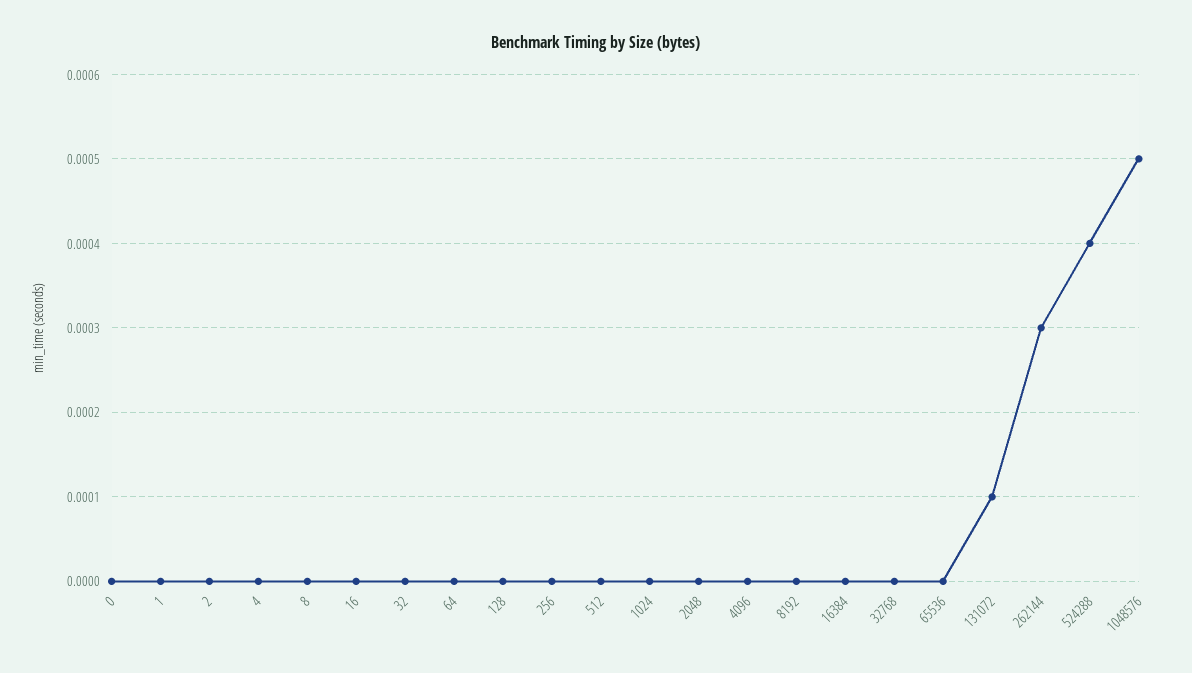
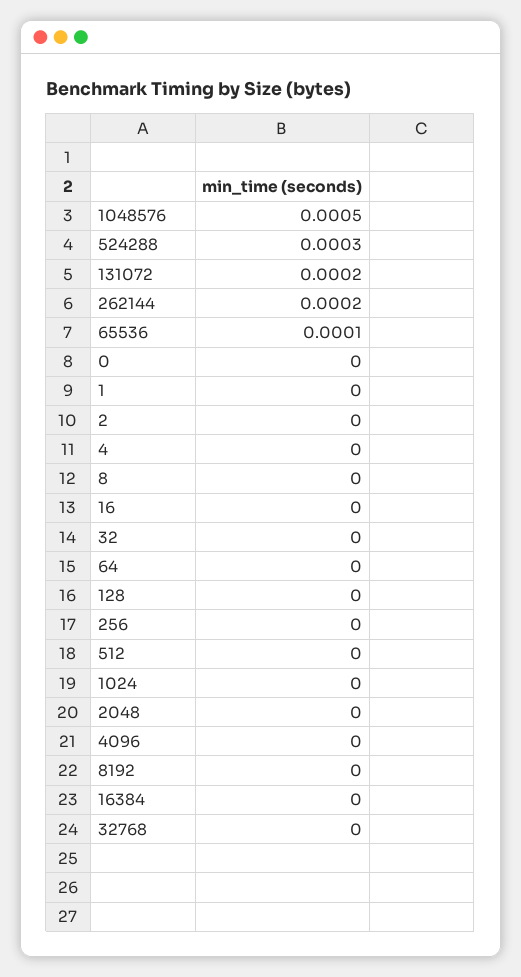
  {
    "0": 0,
    "1": 0,
    "2": 0,
    "4": 0,
    "8": 0,
    "16": 0,
    "32": 0,
    "64": 0,
    "128": 0,
    "256": 0,
    "512": 0,
    "1024": 0,
    "2048": 0,
    "4096": 0,
    "8192": 0,
    "16384": 0,
    "32768": 0,
-   "65536": 0,
+   "65536": 0.0001,
-   "131072": 0.0001,
+   "131072": 0.0002,
-   "262144": 0.0003,
+   "262144": 0.0002,
-   "524288": 0.0004,
+   "524288": 0.0003,
    "1048576": 0.0005
  }

